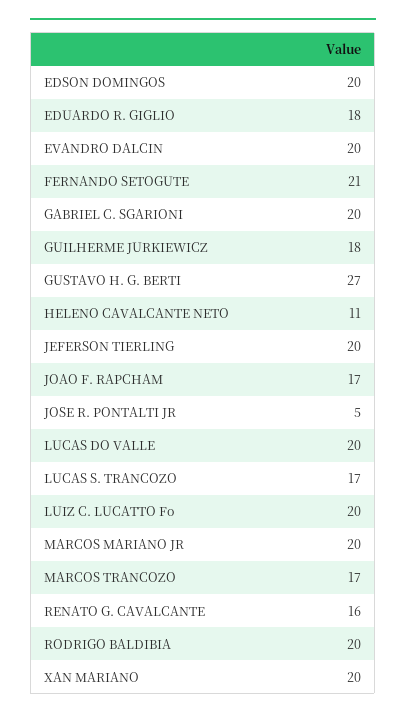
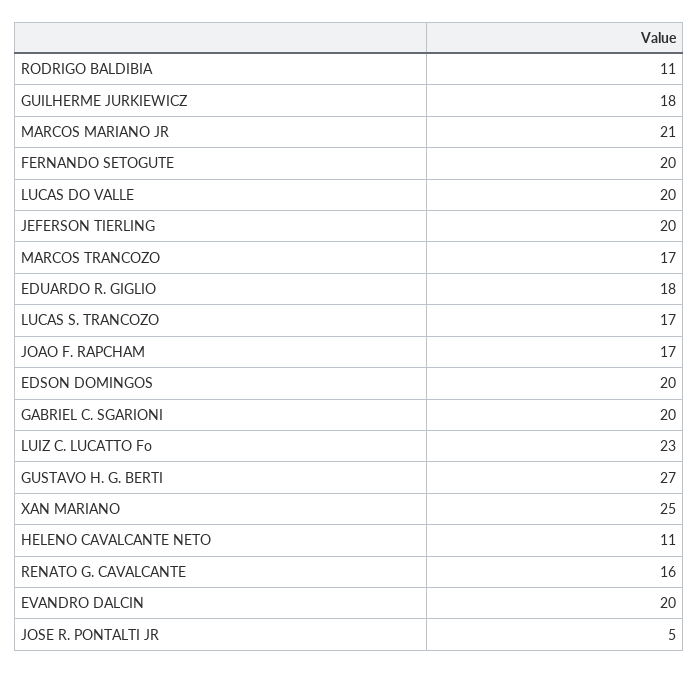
  {
    "EDSON DOMINGOS": 20,
    "EDUARDO R. GIGLIO": 18,
    "EVANDRO DALCIN": 20,
-   "FERNANDO SETOGUTE": 21,
+   "FERNANDO SETOGUTE": 20,
    "GABRIEL C. SGARIONI": 20,
    "GUILHERME JURKIEWICZ": 18,
    "GUSTAVO H. G. BERTI": 27,
    "HELENO CAVALCANTE NETO": 11,
    "JEFERSON TIERLING": 20,
    "JOAO F. RAPCHAM": 17,
    "JOSE R. PONTALTI JR": 5,
    "LUCAS DO VALLE": 20,
    "LUCAS S. TRANCOZO": 17,
-   "LUIZ C. LUCATTO Fo": 20,
+   "LUIZ C. LUCATTO Fo": 23,
-   "MARCOS MARIANO JR": 20,
+   "MARCOS MARIANO JR": 21,
    "MARCOS TRANCOZO": 17,
    "RENATO G. CAVALCANTE": 16,
-   "RODRIGO BALDIBIA": 20,
+   "RODRIGO BALDIBIA": 11,
-   "XAN MARIANO": 20
+   "XAN MARIANO": 25
  }

